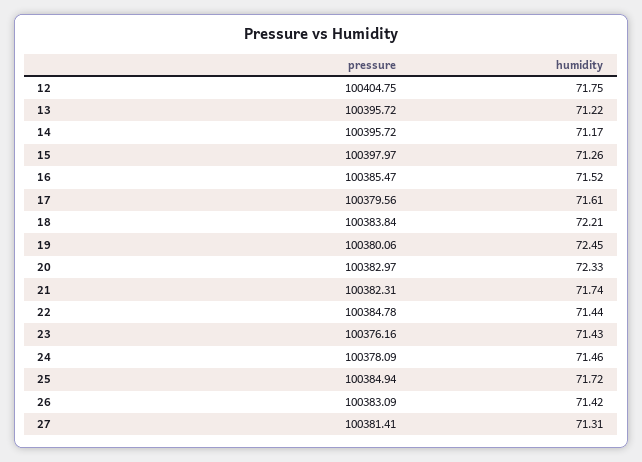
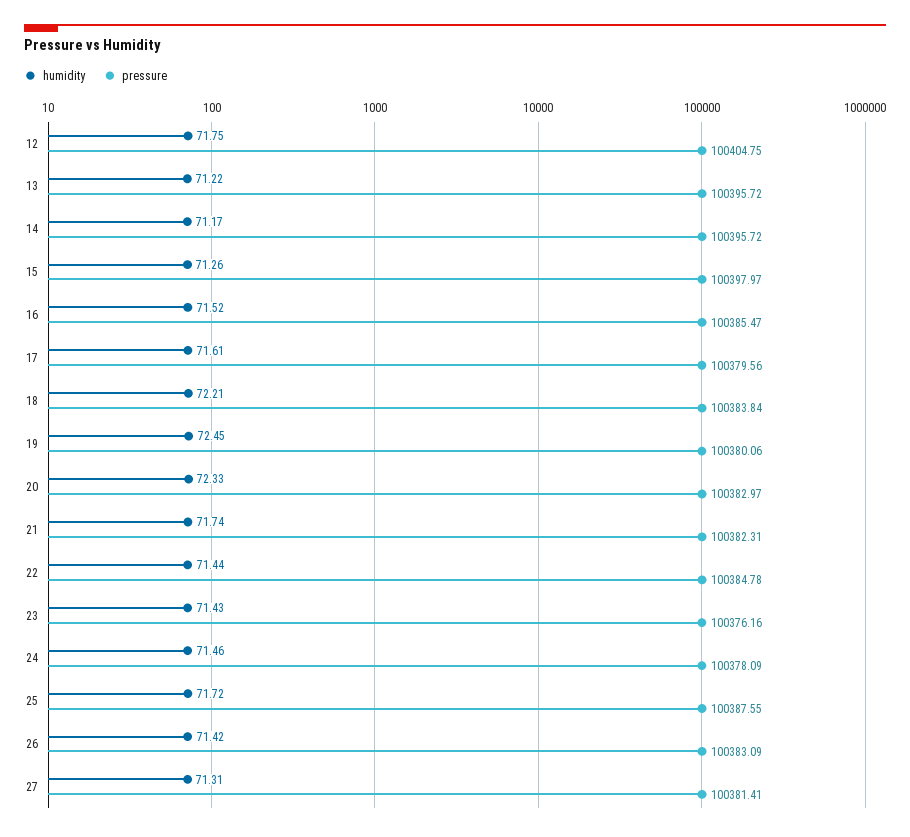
  {
    "pressure": {
      "12": 100404.75,
      "13": 100395.72,
      "14": 100395.72,
      "15": 100397.97,
      "16": 100385.47,
      "17": 100379.56,
      "18": 100383.84,
      "19": 100380.06,
      "20": 100382.97,
      "21": 100382.31,
      "22": 100384.78,
      "23": 100376.16,
      "24": 100378.09,
-     "25": 100384.94,
+     "25": 100387.55,
      "26": 100383.09,
      "27": 100381.41
    },
    "humidity": {
      "12": 71.75,
      "13": 71.22,
      "14": 71.17,
      "15": 71.26,
      "16": 71.52,
      "17": 71.61,
      "18": 72.21,
      "19": 72.45,
      "20": 72.33,
      "21": 71.74,
      "22": 71.44,
      "23": 71.43,
      "24": 71.46,
      "25": 71.72,
      "26": 71.42,
      "27": 71.31
    }
  }

